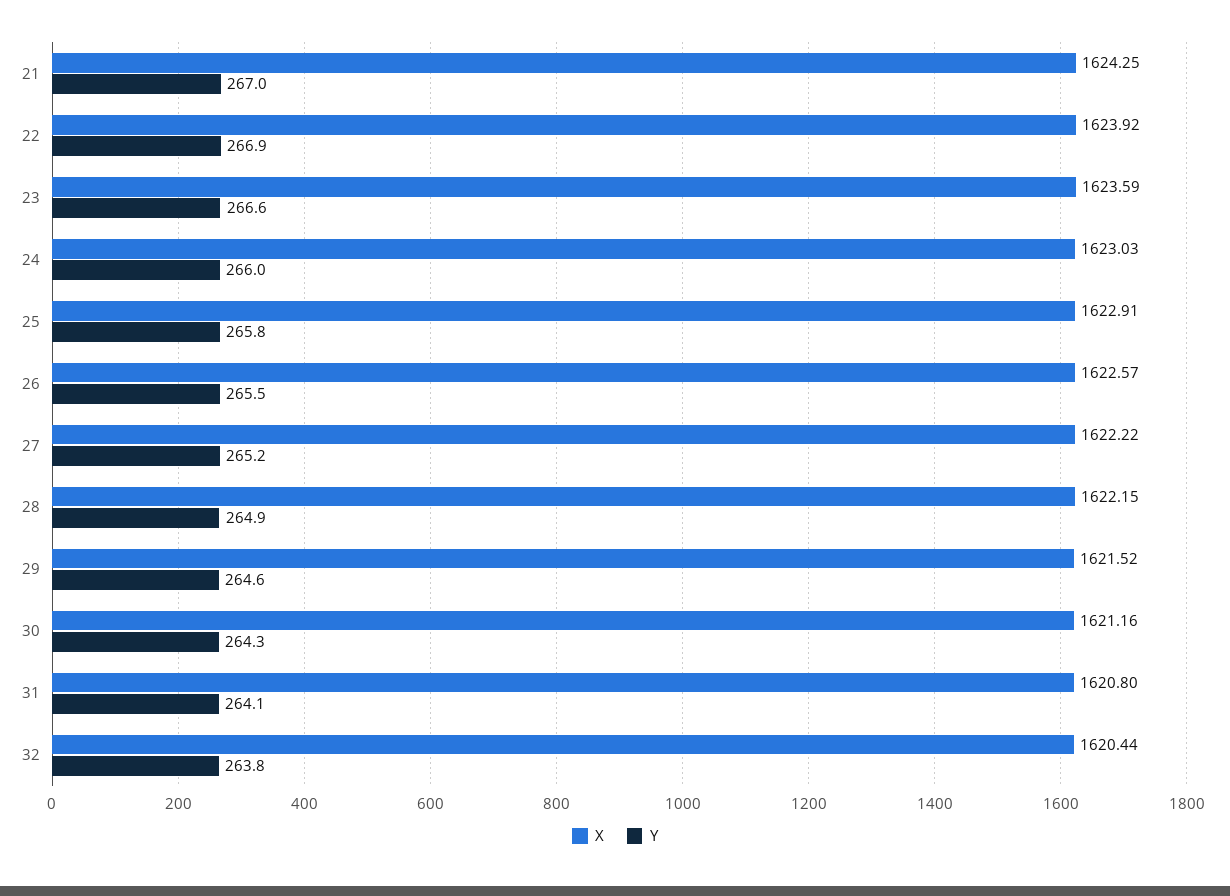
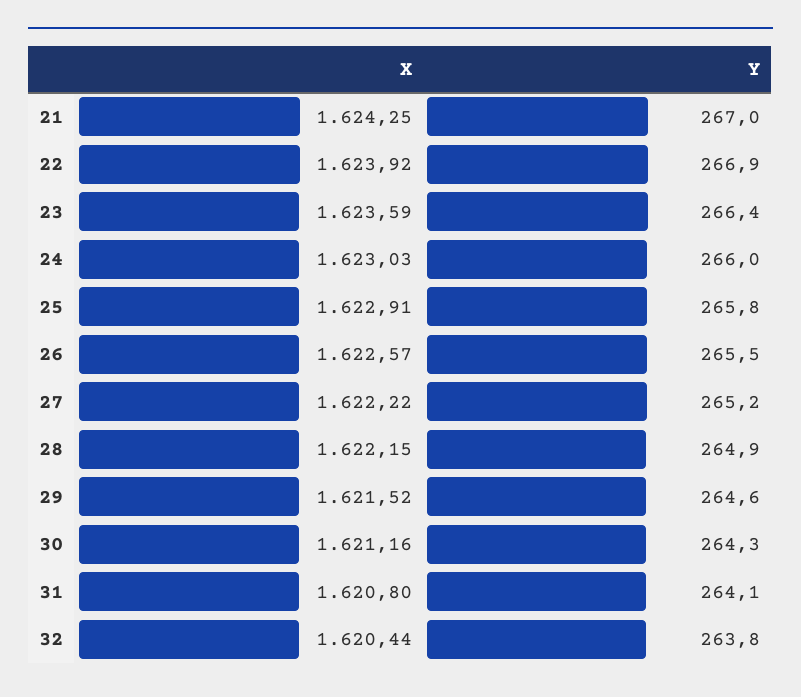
  {
    "X": {
      "21": 1624.25,
      "22": 1623.92,
      "23": 1623.59,
      "24": 1623.03,
      "25": 1622.91,
      "26": 1622.57,
      "27": 1622.22,
      "28": 1622.15,
      "29": 1621.52,
      "30": 1621.16,
      "31": 1620.8,
      "32": 1620.44
    },
    "Y": {
      "21": 267,
      "22": 266.9,
-     "23": 266.6,
+     "23": 266.4,
      "24": 266,
      "25": 265.8,
      "26": 265.5,
      "27": 265.2,
      "28": 264.9,
      "29": 264.6,
      "30": 264.3,
      "31": 264.1,
      "32": 263.8
    }
  }

